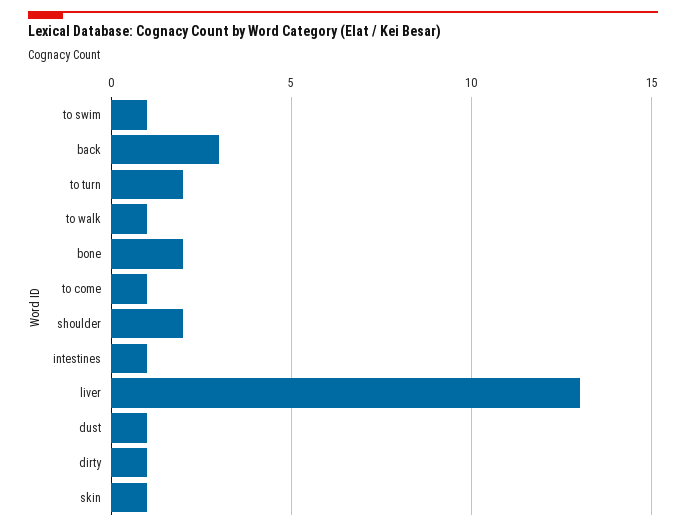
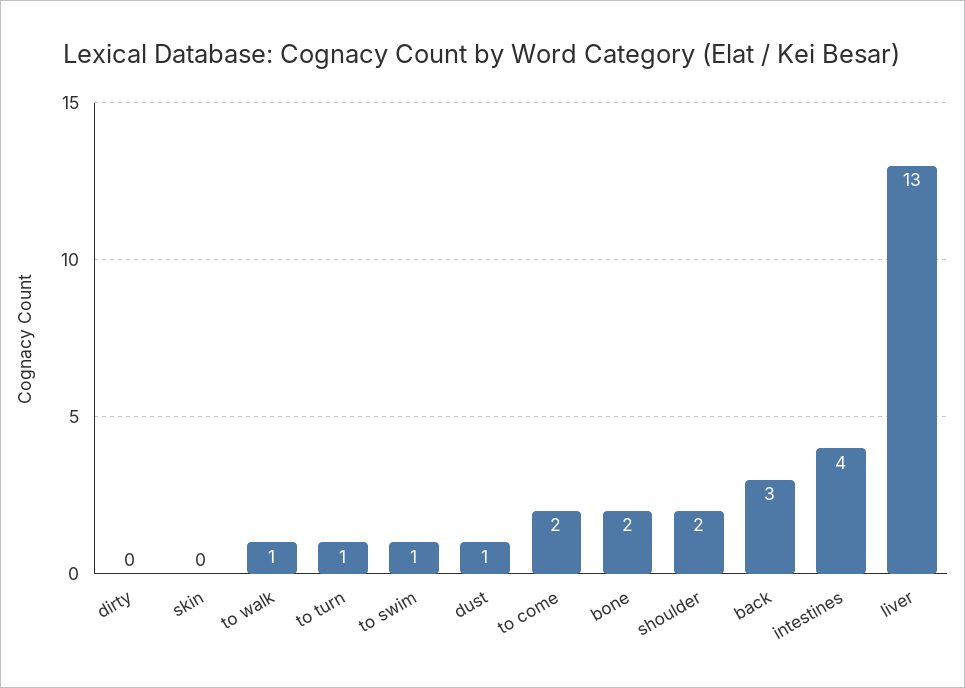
  {
    "to swim": 1,
    "back": 3,
-   "to turn": 2,
+   "to turn": 1,
    "to walk": 1,
    "bone": 2,
-   "to come": 1,
+   "to come": 2,
    "shoulder": 2,
-   "intestines": 1,
+   "intestines": 4,
    "liver": 13,
    "dust": 1,
-   "dirty": 1,
+   "dirty": 0,
-   "skin": 1
+   "skin": 0
  }

